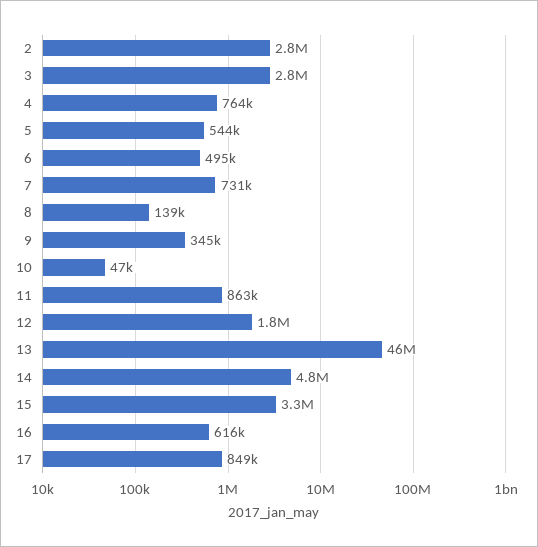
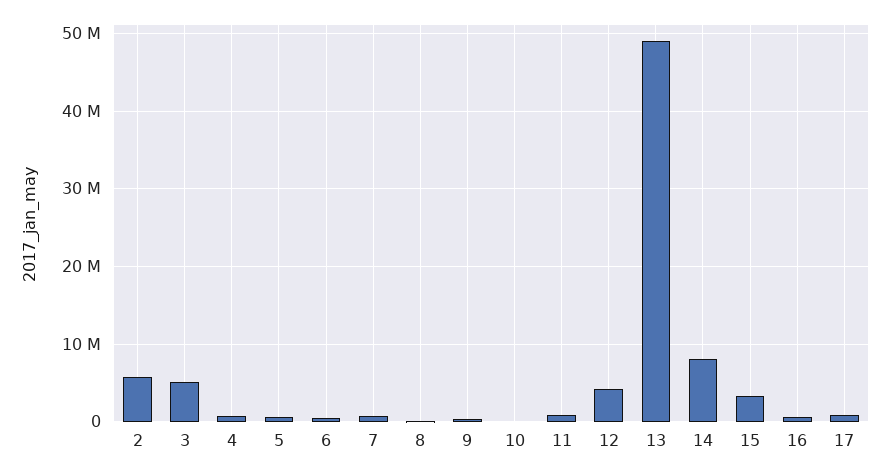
  {
-   "2": 2800000,
+   "2": 6000000,
-   "3": 2800000,
+   "3": 5000000,
    "4": 764000,
    "5": 544000,
    "6": 495000,
    "7": 731000,
    "8": 139000,
    "9": 345000,
    "10": 47000,
    "11": 863000,
-   "12": 1800000,
+   "12": 4000000,
-   "13": 46000000,
+   "13": 49000000,
-   "14": 4800000,
+   "14": 8000000,
    "15": 3300000,
    "16": 616000,
    "17": 849000
  }

